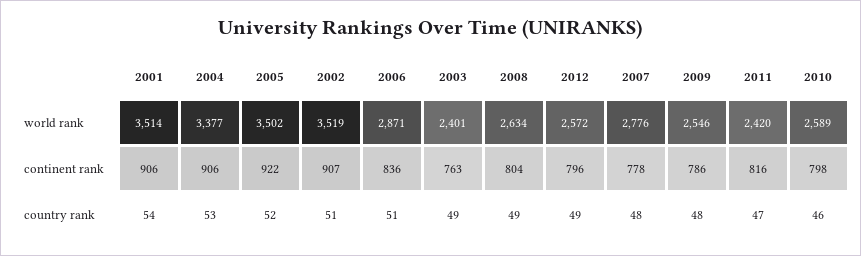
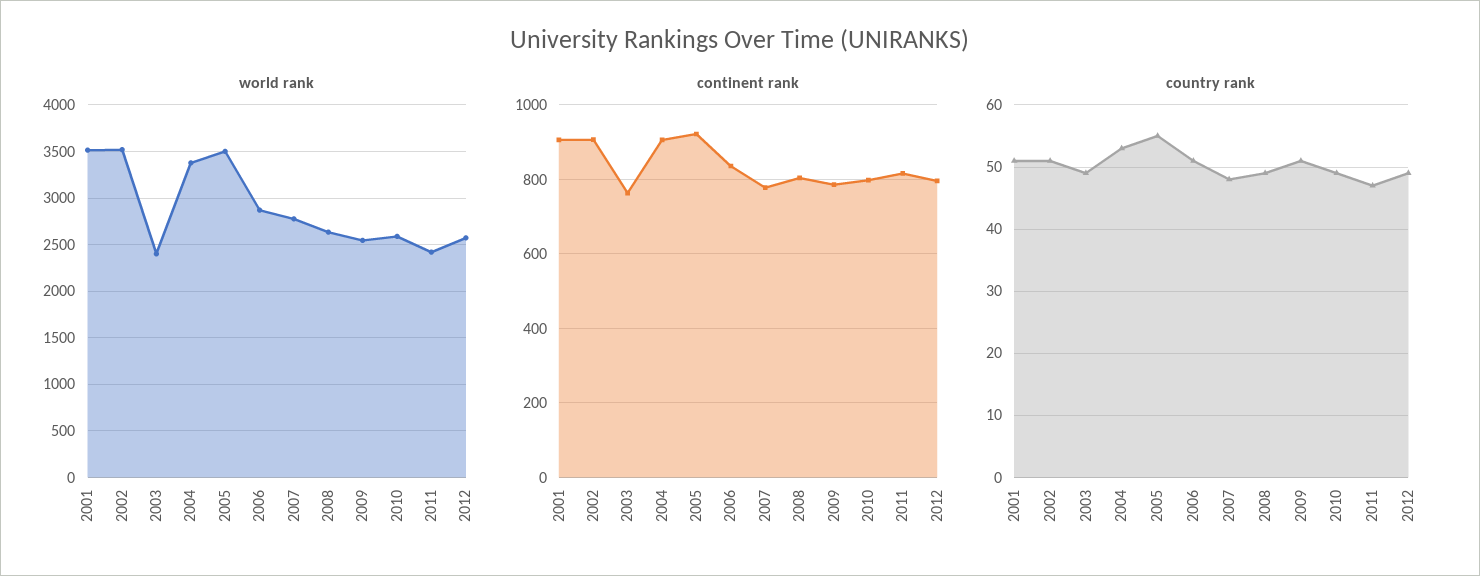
  {
    "world rank": {
      "2001": 3514,
      "2004": 3377,
      "2005": 3502,
      "2002": 3519,
      "2006": 2871,
      "2003": 2401,
      "2008": 2634,
      "2012": 2572,
      "2007": 2776,
      "2009": 2546,
      "2011": 2420,
      "2010": 2589
    },
    "continent rank": {
      "2001": 906,
      "2004": 906,
      "2005": 922,
      "2002": 907,
      "2006": 836,
      "2003": 763,
      "2008": 804,
      "2012": 796,
      "2007": 778,
      "2009": 786,
      "2011": 816,
      "2010": 798
    },
    "country rank": {
-     "2001": 54,
+     "2001": 51,
      "2004": 53,
-     "2005": 52,
+     "2005": 55,
      "2002": 51,
      "2006": 51,
      "2003": 49,
      "2008": 49,
      "2012": 49,
      "2007": 48,
-     "2009": 48,
+     "2009": 51,
      "2011": 47,
-     "2010": 46
+     "2010": 49
    }
  }

